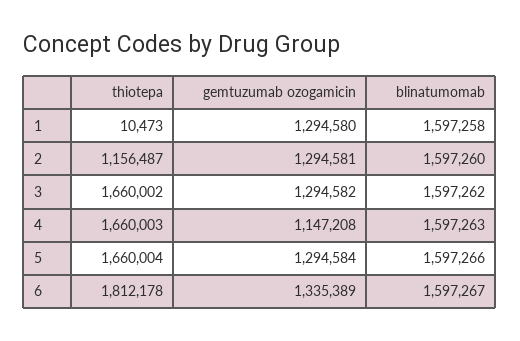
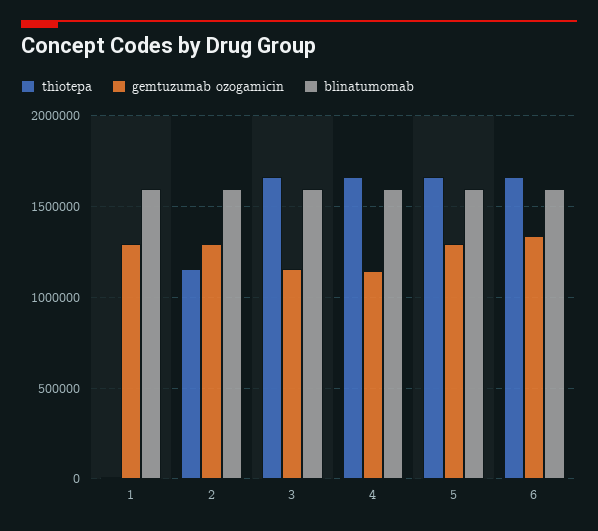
  {
    "thiotepa": {
      "1": 10473,
      "2": 1156487,
      "3": 1660002,
      "4": 1660003,
      "5": 1660004,
-     "6": 1812178
+     "6": 1650000
    },
    "gemtuzumab ozogamicin": {
      "1": 1294580,
      "2": 1294581,
-     "3": 1294582,
+     "3": 1150000,
      "4": 1147208,
      "5": 1294584,
      "6": 1335389
    },
    "blinatumomab": {
      "1": 1597258,
      "2": 1597260,
      "3": 1597262,
      "4": 1597263,
      "5": 1597266,
      "6": 1597267
    }
  }

